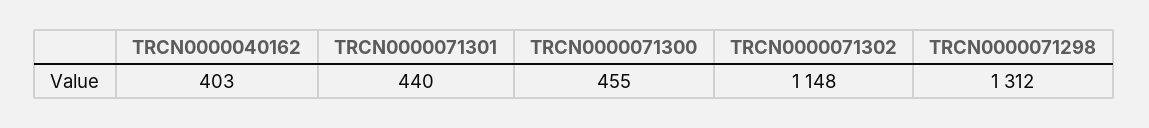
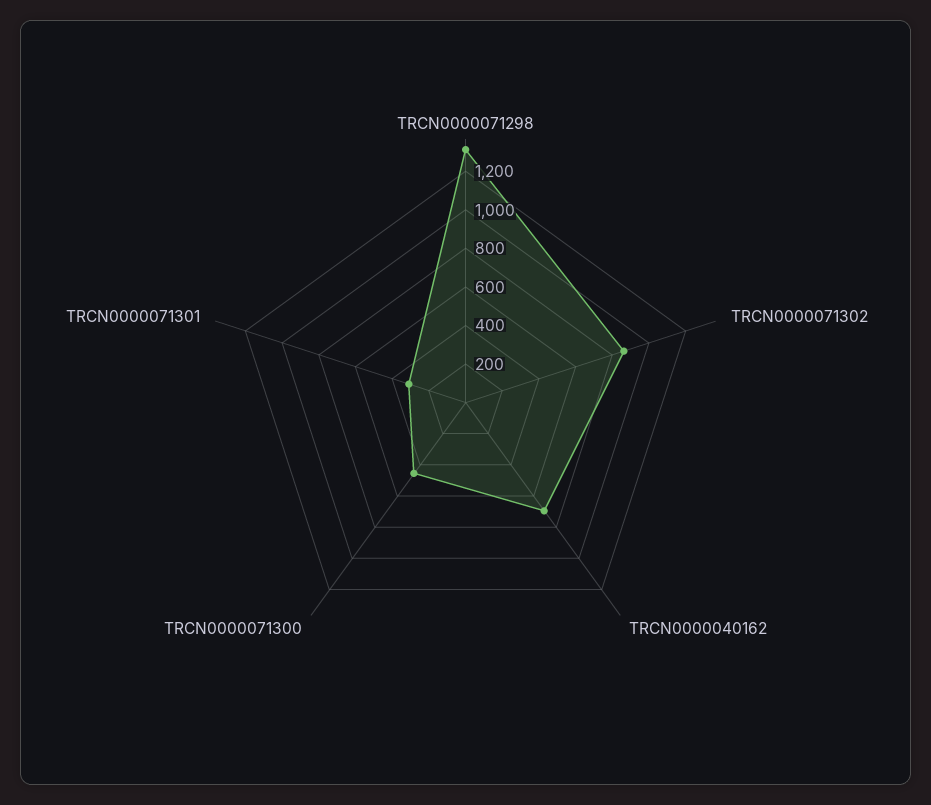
  {
-   "TRCN0000040162": 403,
+   "TRCN0000040162": 700,
-   "TRCN0000071301": 440,
+   "TRCN0000071301": 300,
    "TRCN0000071300": 455,
-   "TRCN0000071302": 1148,
+   "TRCN0000071302": 850,
    "TRCN0000071298": 1312
  }

